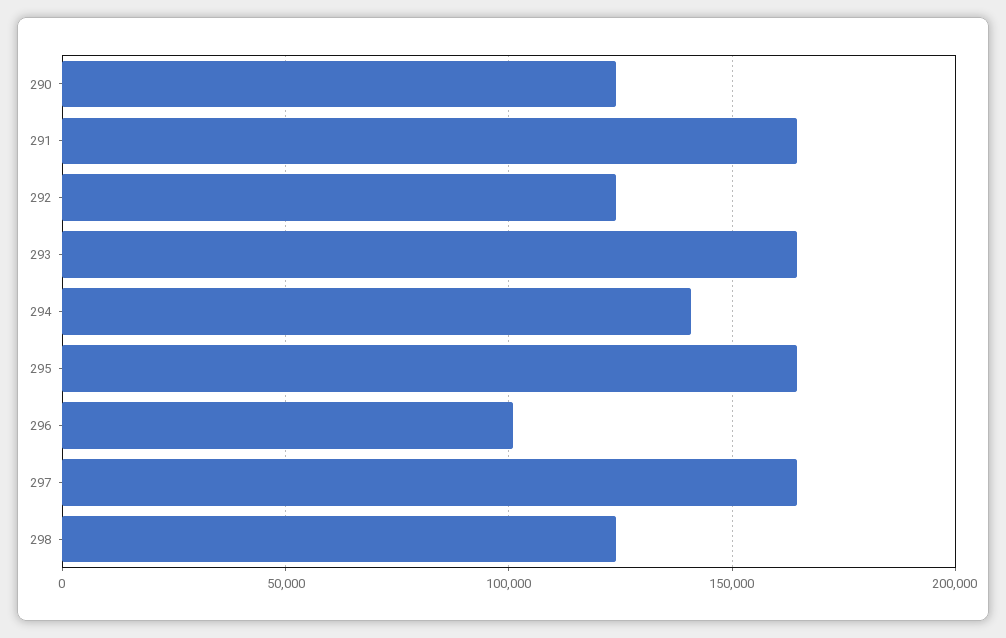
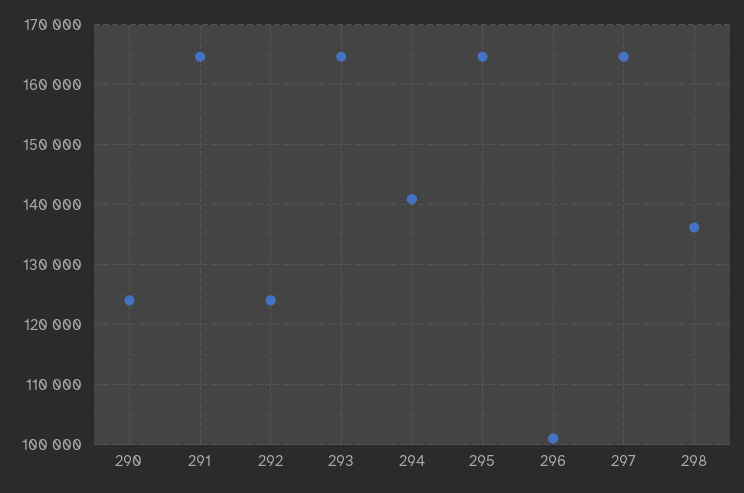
  {
    "290": 124000,
    "291": 164000,
    "292": 124000,
    "293": 164000,
    "294": 140000,
    "295": 164000,
    "296": 102000,
    "297": 164000,
-   "298": 125000
+   "298": 136000
  }

